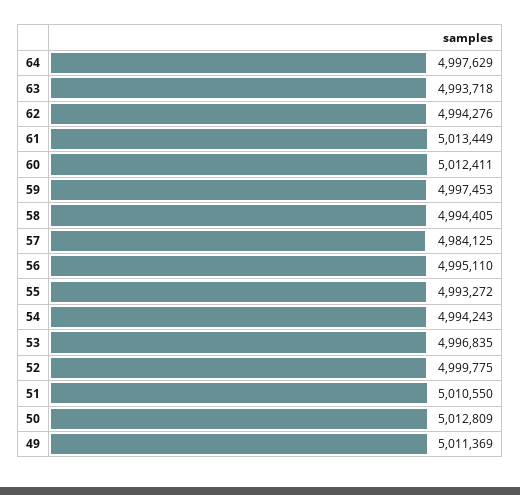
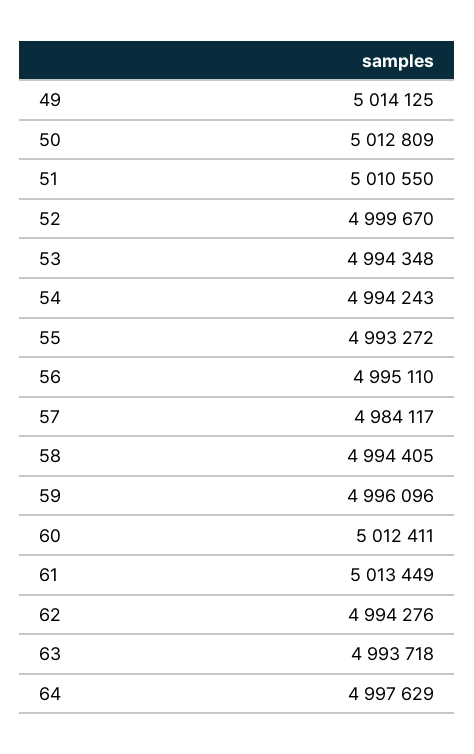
  {
    "64": 4997629,
    "63": 4993718,
    "62": 4994276,
    "61": 5013449,
    "60": 5012411,
-   "59": 4997453,
+   "59": 4996096,
    "58": 4994405,
-   "57": 4984125,
+   "57": 4984117,
    "56": 4995110,
    "55": 4993272,
    "54": 4994243,
-   "53": 4996835,
+   "53": 4994348,
-   "52": 4999775,
+   "52": 4999670,
    "51": 5010550,
    "50": 5012809,
-   "49": 5011369
+   "49": 5014125
  }

